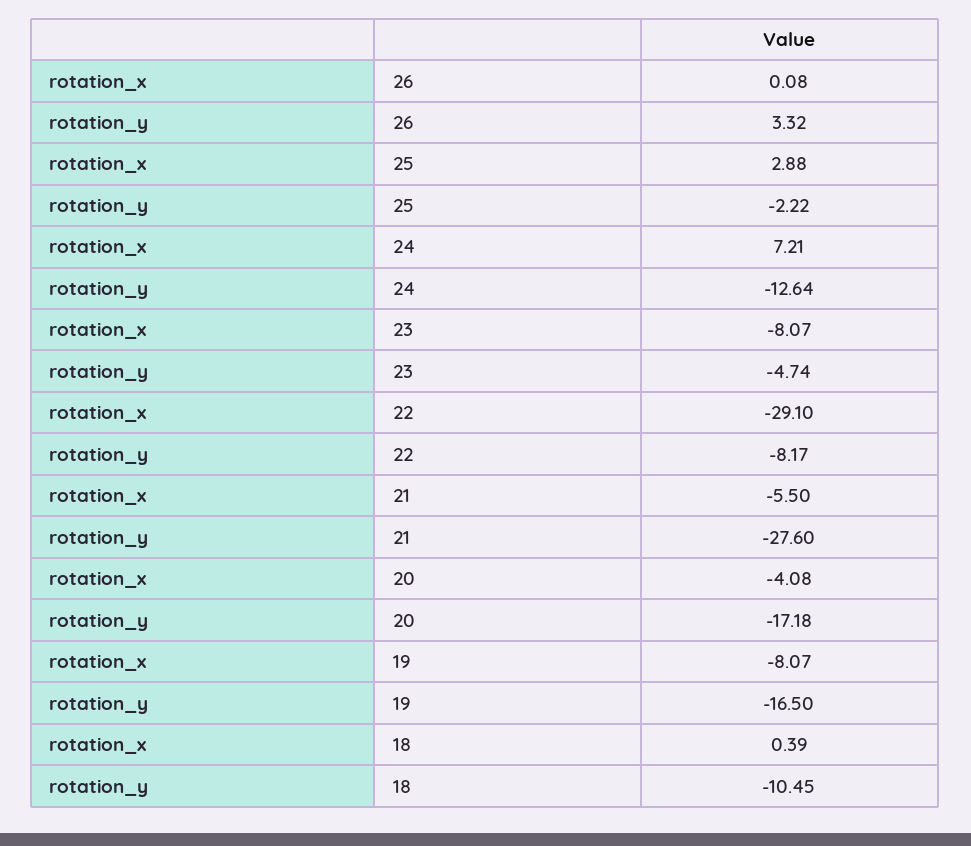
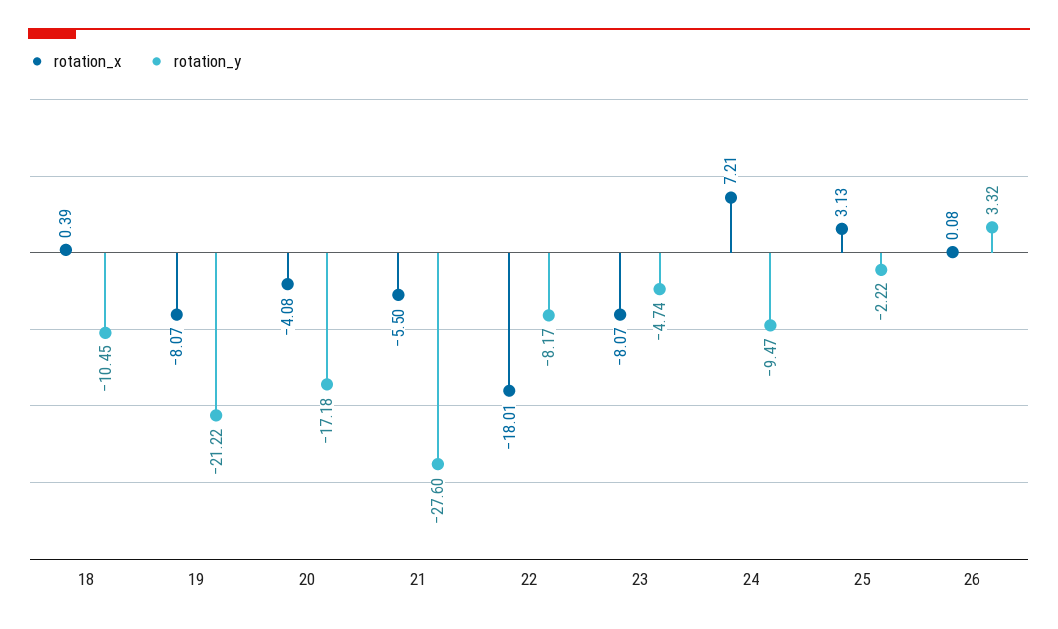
  {
    "rotation_x": {
      "26": 0.08,
-     "25": 2.88,
+     "25": 3.13,
      "24": 7.21,
      "23": -8.07,
-     "22": -29.1,
+     "22": -18.01,
      "21": -5.5,
      "20": -4.08,
      "19": -8.07,
      "18": 0.39
    },
    "rotation_y": {
      "26": 3.32,
      "25": -2.22,
-     "24": -12.64,
+     "24": -9.47,
      "23": -4.74,
      "22": -8.17,
      "21": -27.6,
      "20": -17.18,
-     "19": -16.5,
+     "19": -21.22,
      "18": -10.45
    }
  }

